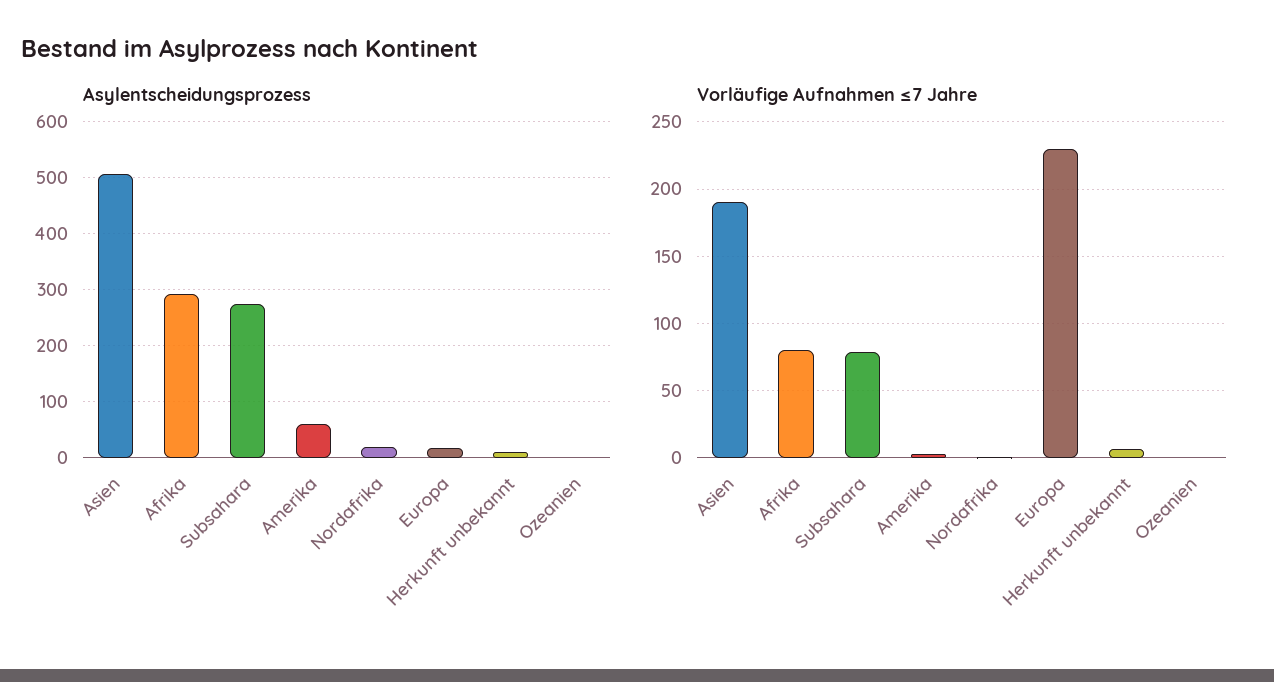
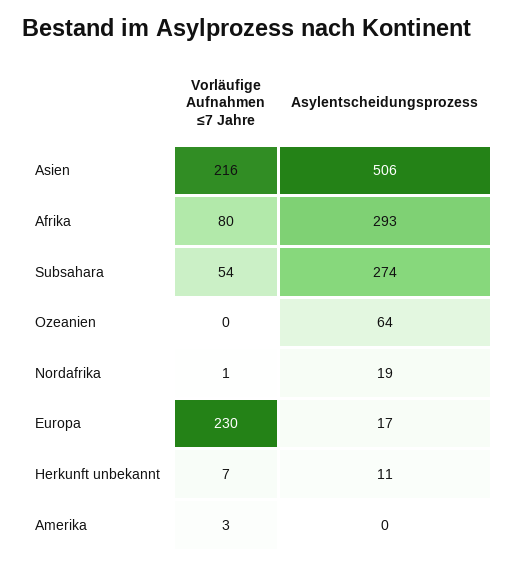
  {
    "Asylentscheidungsprozess": {
      "Asien": 506,
      "Afrika": 293,
      "Subsahara": 274,
-     "Amerika": 60,
+     "Amerika": 0,
      "Nordafrika": 19,
      "Europa": 17,
      "Herkunft unbekannt": 11,
-     "Ozeanien": 0
+     "Ozeanien": 64
    },
    "Vorläufige Aufnahmen ≤7 Jahre": {
-     "Asien": 190,
+     "Asien": 216,
      "Afrika": 80,
-     "Subsahara": 80,
+     "Subsahara": 54,
      "Amerika": 3,
      "Nordafrika": 1,
      "Europa": 230,
      "Herkunft unbekannt": 7,
      "Ozeanien": 0
    }
  }

